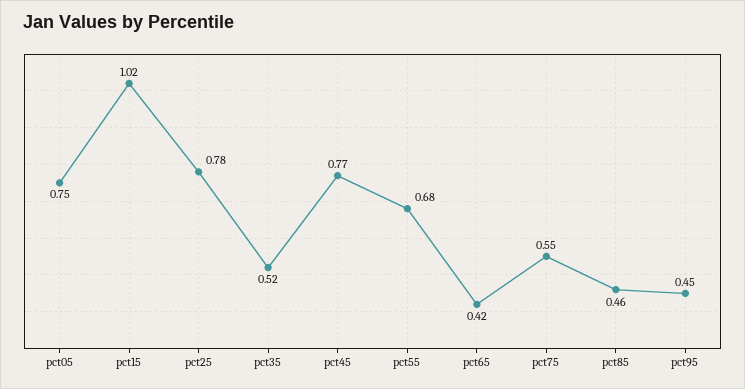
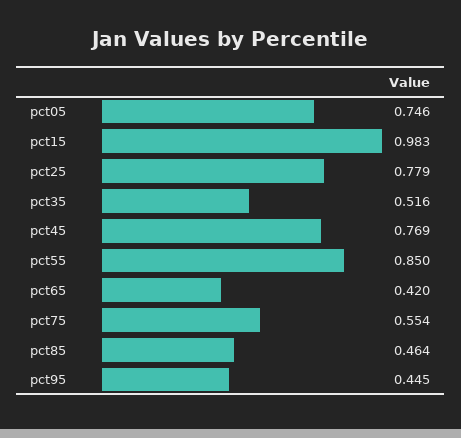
  {
    "pct05": 0.746,
-   "pct15": 1.02,
+   "pct15": 0.983,
    "pct25": 0.779,
    "pct35": 0.516,
    "pct45": 0.769,
-   "pct55": 0.68,
+   "pct55": 0.85,
    "pct65": 0.42,
    "pct75": 0.554,
    "pct85": 0.464,
    "pct95": 0.445
  }

